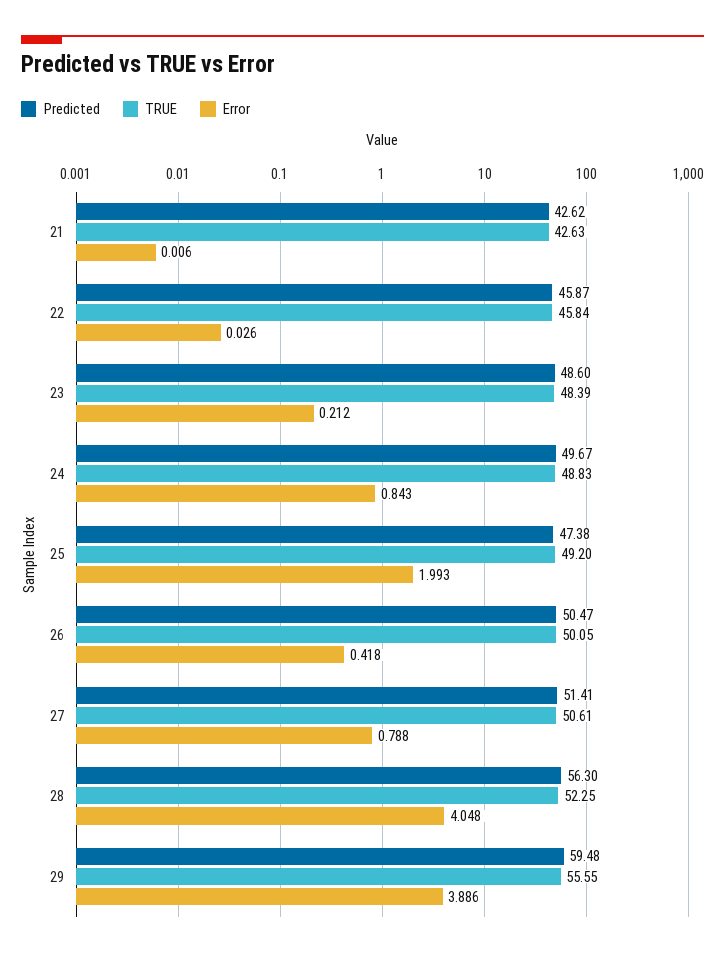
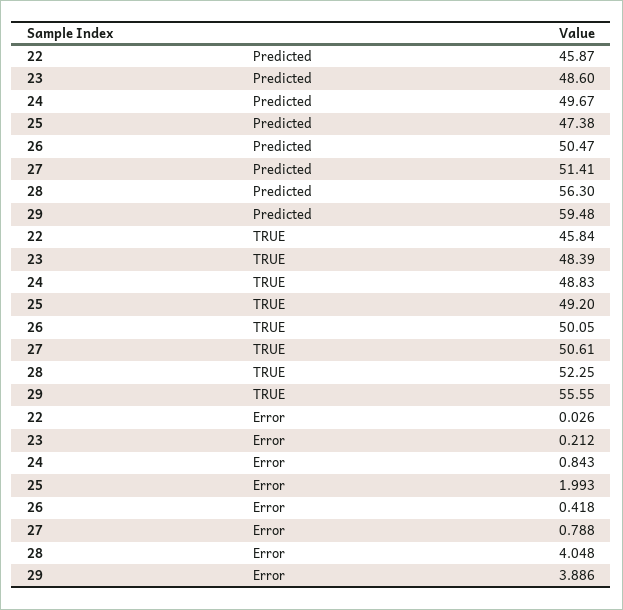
  {
    "Predicted": {
-     "21": 42.62,
      "22": 45.87,
      "23": 48.6,
      "24": 49.67,
      "25": 47.38,
      "26": 50.47,
      "27": 51.41,
      "28": 56.3,
      "29": 59.48
    },
    "TRUE": {
-     "21": 42.63,
      "22": 45.84,
      "23": 48.39,
      "24": 48.83,
      "25": 49.2,
      "26": 50.05,
      "27": 50.61,
      "28": 52.25,
      "29": 55.55
    },
    "Error": {
-     "21": 0.006,
      "22": 0.026,
      "23": 0.212,
      "24": 0.843,
      "25": 1.993,
      "26": 0.418,
      "27": 0.788,
      "28": 4.048,
      "29": 3.886
    }
  }

